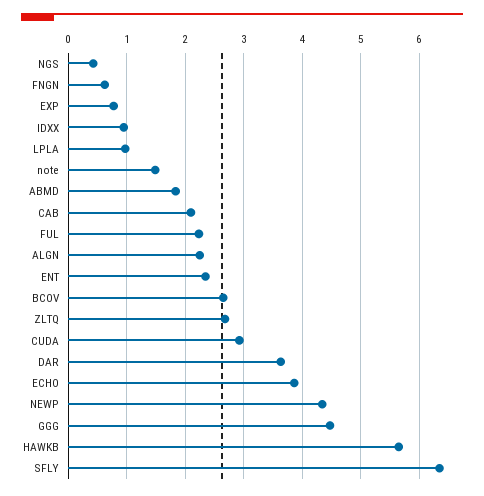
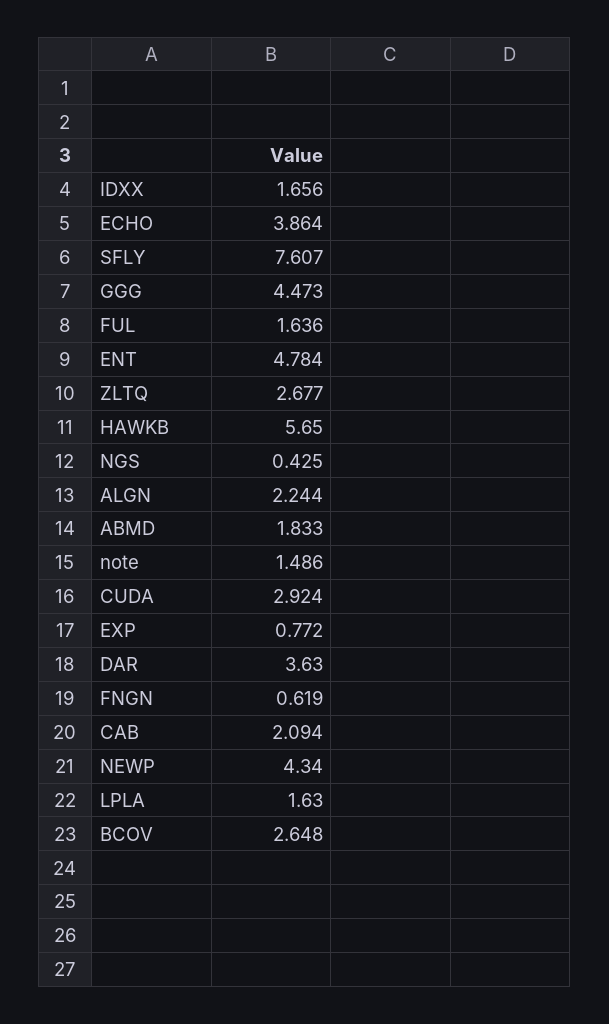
  {
    "NGS": 0.425,
    "FNGN": 0.619,
    "EXP": 0.772,
-   "IDXX": 1,
+   "IDXX": 1.656,
-   "LPLA": 1,
+   "LPLA": 1.63,
    "note": 1.486,
    "ABMD": 1.833,
    "CAB": 2.094,
-   "FUL": 2.2,
+   "FUL": 1.636,
    "ALGN": 2.244,
-   "ENT": 2.4,
+   "ENT": 4.784,
    "BCOV": 2.648,
    "ZLTQ": 2.677,
    "CUDA": 2.924,
    "DAR": 3.63,
    "ECHO": 3.864,
    "NEWP": 4.34,
    "GGG": 4.473,
    "HAWKB": 5.65,
-   "SFLY": 6.4
+   "SFLY": 7.607
  }

